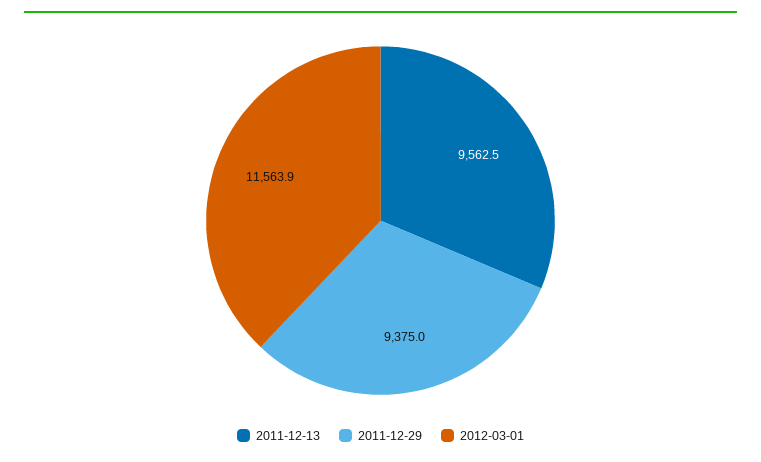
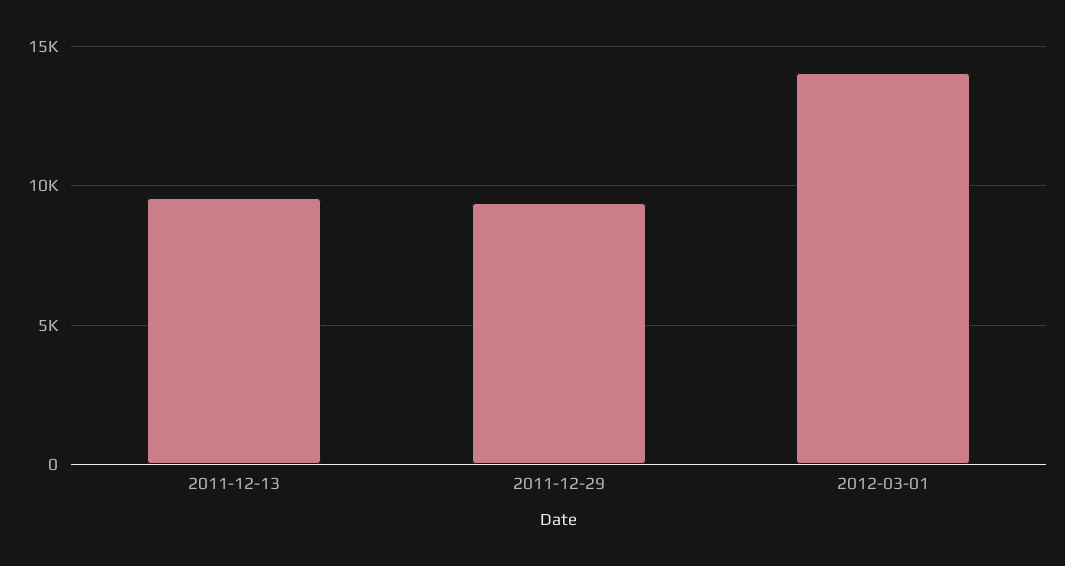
  {
    "2011-12-13": 9562.5,
    "2011-12-29": 9375,
-   "2012-03-01": 11563.9
+   "2012-03-01": 14000
  }

